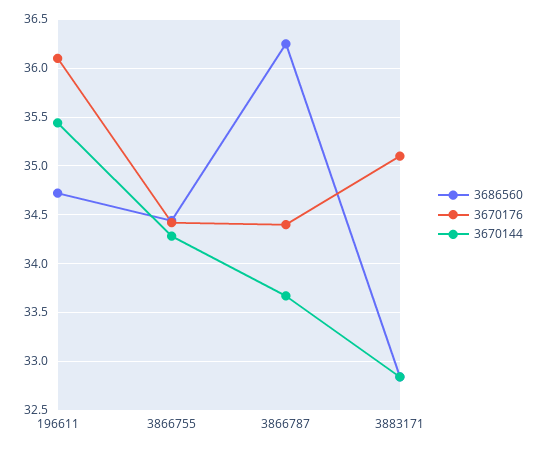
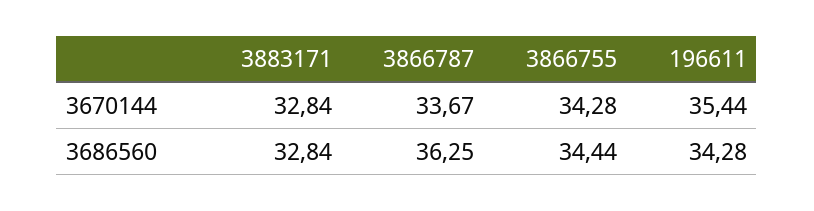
  {
    "3686560": {
-     "196611": 34.7,
+     "196611": 34.28,
      "3866755": 34.44,
      "3866787": 36.25,
      "3883171": 32.84
    },
-   "3670176": {
-     "196611": 36.1,
-     "3866755": 34.4,
-     "3866787": 34.4,
-     "3883171": 35.1
-   },
    "3670144": {
      "196611": 35.44,
      "3866755": 34.28,
      "3866787": 33.67,
      "3883171": 32.84
    }
  }

